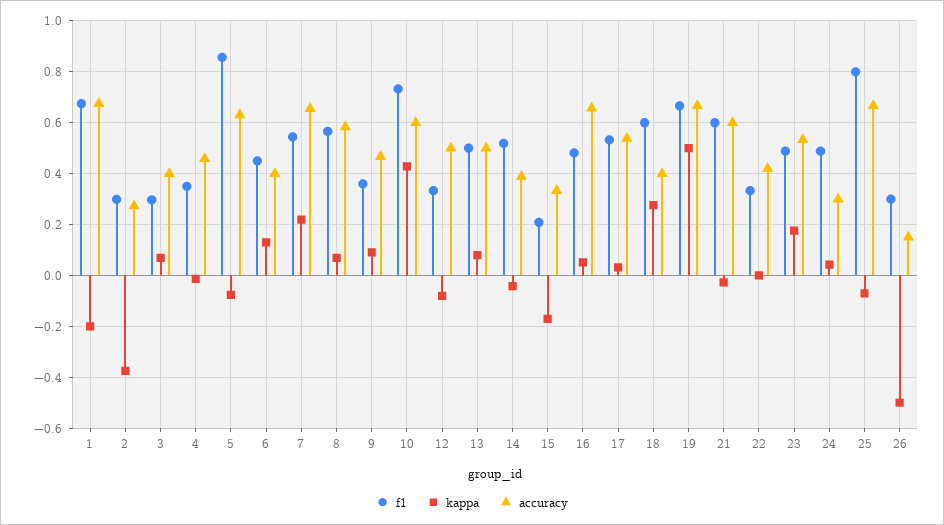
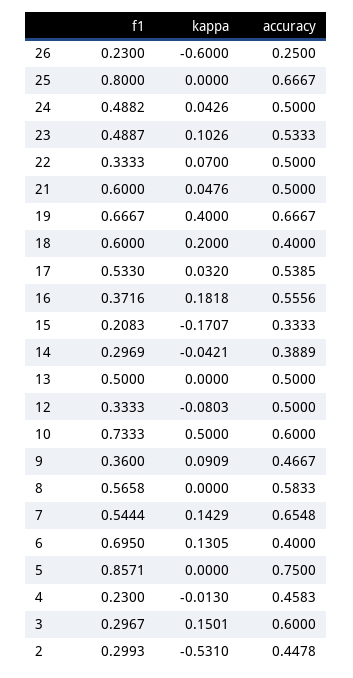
  {
    "f1": {
-     "1": 0.675,
      "2": 0.2993,
      "3": 0.2967,
-     "4": 0.35,
+     "4": 0.23,
      "5": 0.8571,
-     "6": 0.45,
+     "6": 0.695,
      "7": 0.5444,
      "8": 0.5658,
      "9": 0.36,
      "10": 0.7333,
      "12": 0.3333,
      "13": 0.5,
-     "14": 0.525,
+     "14": 0.2969,
      "15": 0.2083,
-     "16": 0.475,
+     "16": 0.3716,
      "17": 0.533,
      "18": 0.6,
      "19": 0.6667,
      "21": 0.6,
      "22": 0.3333,
      "23": 0.4887,
      "24": 0.4882,
      "25": 0.8,
-     "26": 0.3
+     "26": 0.23
    },
    "kappa": {
-     "1": -0.2,
-     "2": -0.375,
+     "2": -0.531,
-     "3": 0.075,
+     "3": 0.1501,
      "4": -0.013,
-     "5": -0.075,
+     "5": 0,
      "6": 0.1305,
-     "7": 0.225,
+     "7": 0.1429,
-     "8": 0.075,
+     "8": 0,
      "9": 0.0909,
-     "10": 0.425,
+     "10": 0.5,
      "12": -0.0803,
-     "13": 0.075,
+     "13": 0,
      "14": -0.0421,
      "15": -0.1707,
-     "16": 0.05,
+     "16": 0.1818,
      "17": 0.032,
-     "18": 0.275,
+     "18": 0.2,
-     "19": 0.5,
+     "19": 0.4,
-     "21": -0.025,
+     "21": 0.0476,
-     "22": 0,
+     "22": 0.07,
-     "23": 0.175,
+     "23": 0.1026,
      "24": 0.0426,
-     "25": -0.075,
+     "25": 0,
-     "26": -0.5
+     "26": -0.6
    },
    "accuracy": {
-     "1": 0.675,
-     "2": 0.275,
+     "2": 0.4478,
-     "3": 0.4,
+     "3": 0.6,
      "4": 0.4583,
-     "5": 0.625,
+     "5": 0.75,
      "6": 0.4,
      "7": 0.6548,
      "8": 0.5833,
      "9": 0.4667,
      "10": 0.6,
      "12": 0.5,
      "13": 0.5,
      "14": 0.3889,
      "15": 0.3333,
-     "16": 0.65,
+     "16": 0.5556,
      "17": 0.5385,
      "18": 0.4,
      "19": 0.6667,
-     "21": 0.6,
+     "21": 0.5,
-     "22": 0.425,
+     "22": 0.5,
      "23": 0.5333,
-     "24": 0.3,
+     "24": 0.5,
      "25": 0.6667,
-     "26": 0.15
+     "26": 0.25
    }
  }

